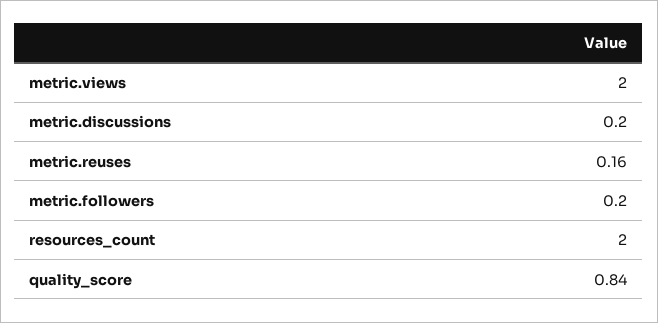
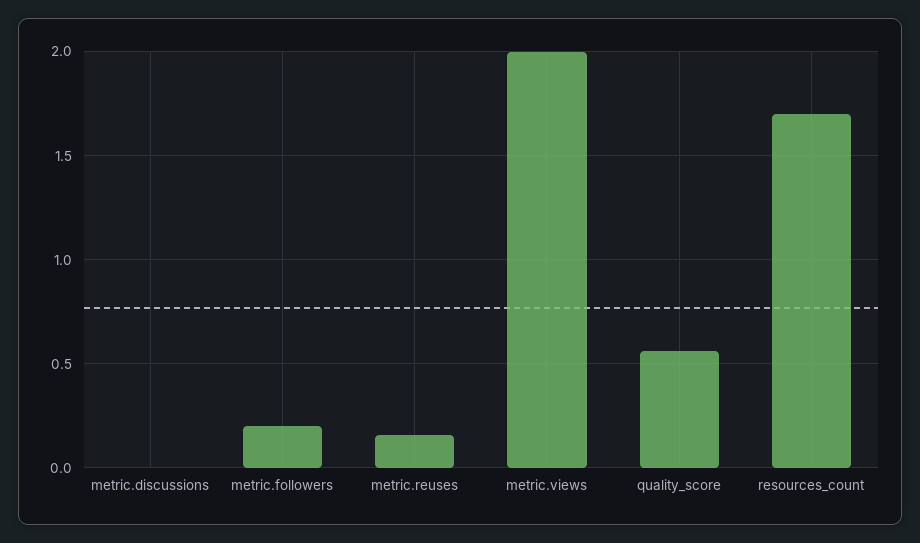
  {
    "metric.views": 2,
-   "metric.discussions": 0.2,
+   "metric.discussions": 0,
    "metric.reuses": 0.16,
    "metric.followers": 0.2,
-   "resources_count": 2,
+   "resources_count": 1.7,
-   "quality_score": 0.84
+   "quality_score": 0.55
  }

